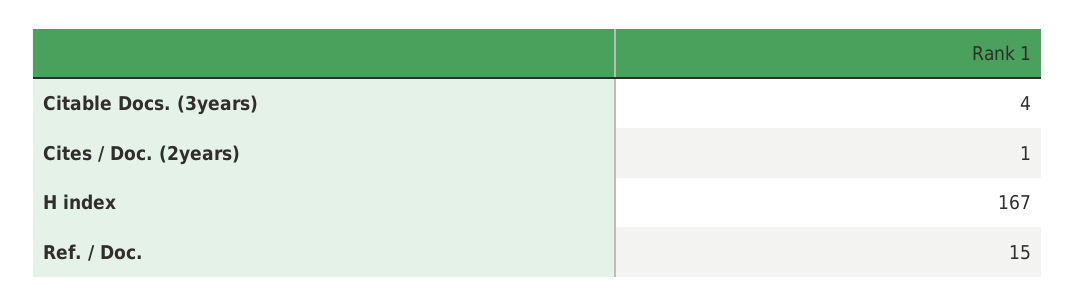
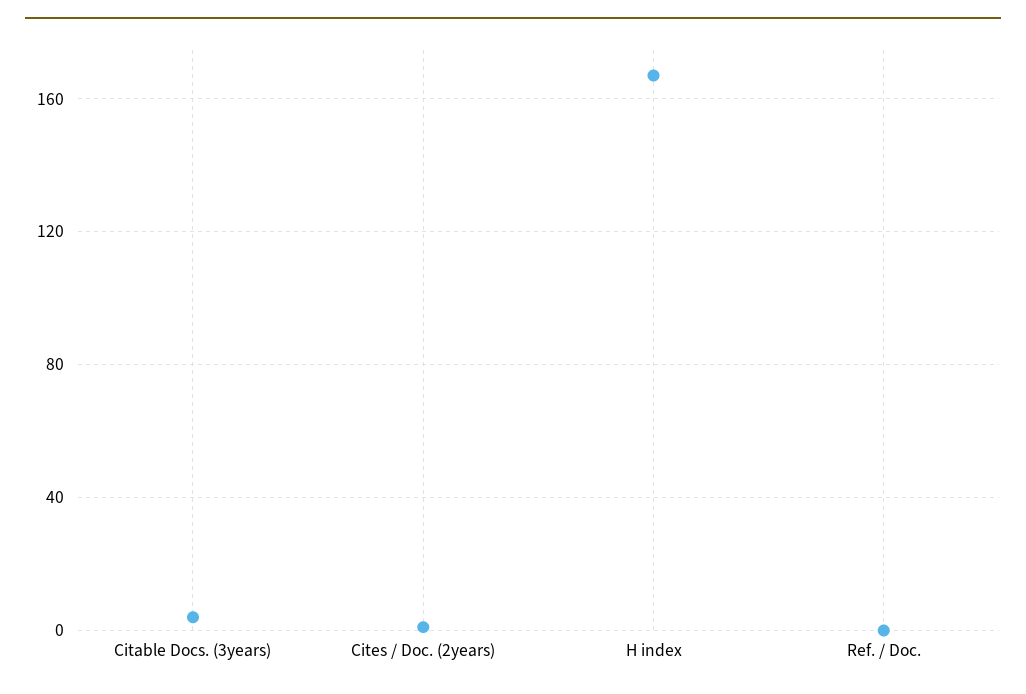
  {
    "Citable Docs. (3years)": 4,
    "Cites / Doc. (2years)": 1,
    "H index": 167,
-   "Ref. / Doc.": 15
+   "Ref. / Doc.": 0
  }

